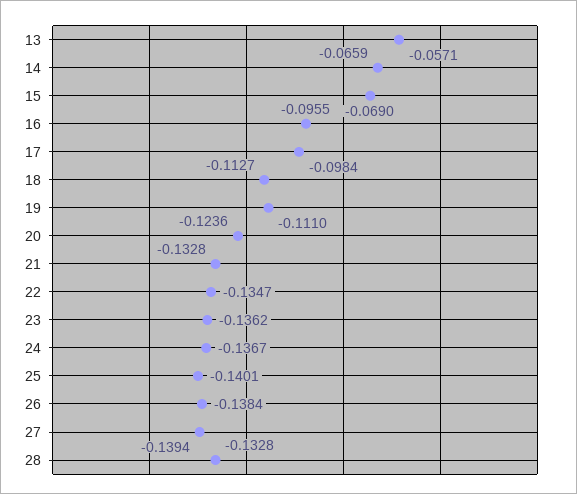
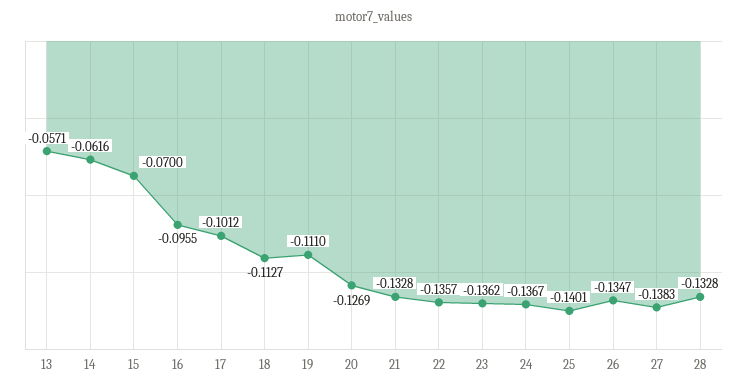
  {
    "13": -0.0571,
-   "14": -0.0659,
+   "14": -0.0616,
-   "15": -0.069,
+   "15": -0.07,
    "16": -0.0955,
-   "17": -0.0984,
+   "17": -0.1012,
    "18": -0.1127,
    "19": -0.111,
-   "20": -0.1236,
+   "20": -0.1269,
    "21": -0.1328,
-   "22": -0.1347,
+   "22": -0.1357,
    "23": -0.1362,
    "24": -0.1367,
    "25": -0.1401,
-   "26": -0.1384,
+   "26": -0.1347,
-   "27": -0.1394,
+   "27": -0.1383,
    "28": -0.1328
  }

